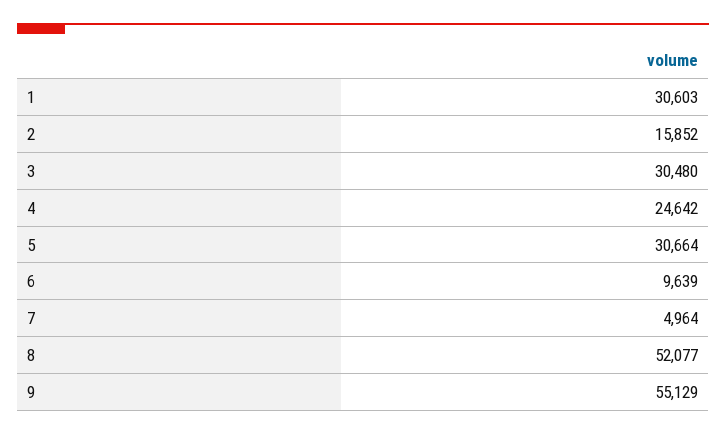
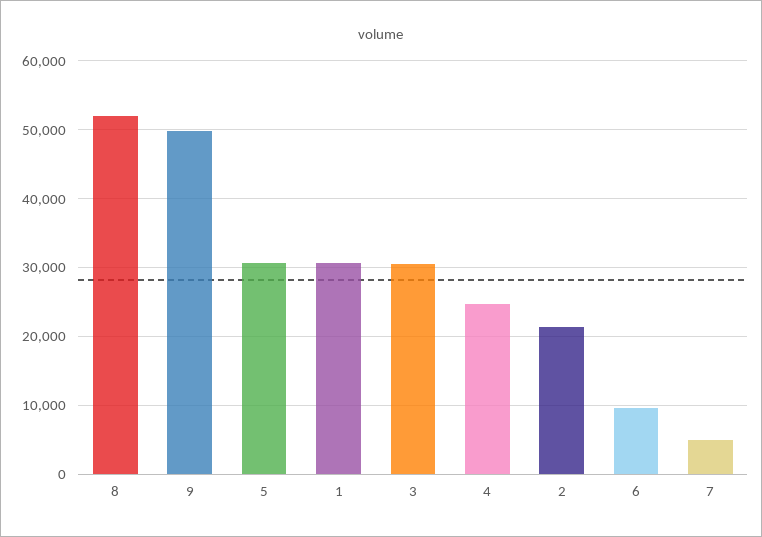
  {
    "1": 30603,
-   "2": 15852,
+   "2": 21000,
    "3": 30480,
    "4": 24642,
    "5": 30664,
    "6": 9639,
    "7": 4964,
    "8": 52077,
-   "9": 55129
+   "9": 50000
  }

